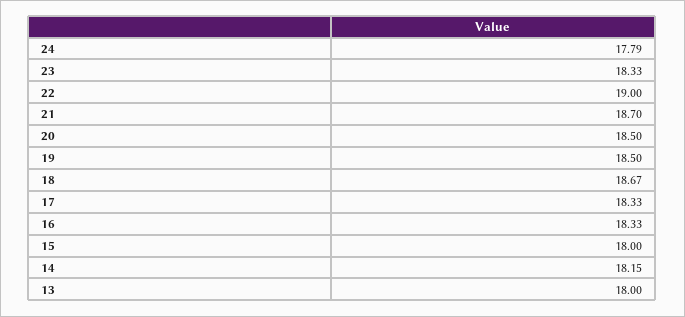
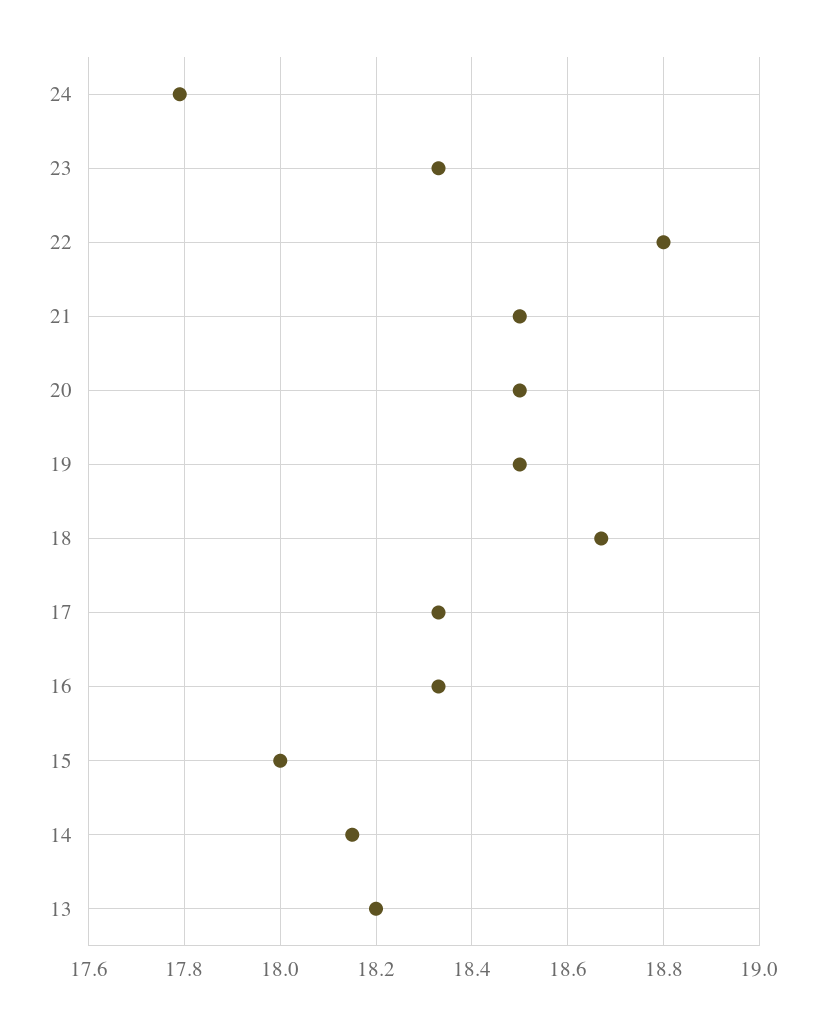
  {
    "24": 17.79,
    "23": 18.33,
-   "22": 19,
+   "22": 18.8,
-   "21": 18.7,
+   "21": 18.5,
    "20": 18.5,
    "19": 18.5,
    "18": 18.67,
    "17": 18.33,
    "16": 18.33,
    "15": 18,
    "14": 18.15,
-   "13": 18
+   "13": 18.2
  }

